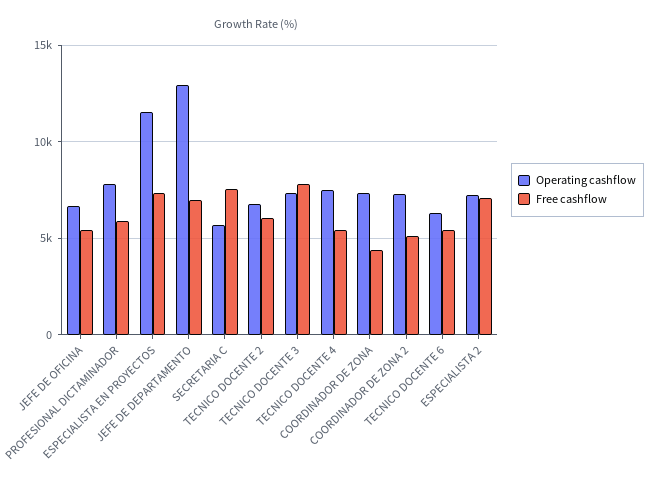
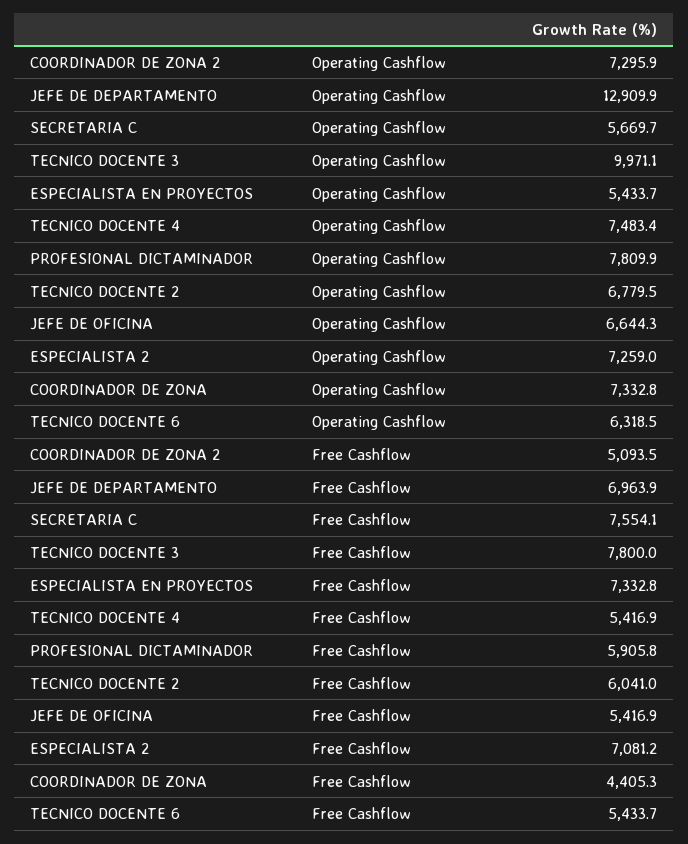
  {
    "Operating cashflow": {
      "JEFE DE OFICINA": 6644.3,
      "PROFESIONAL DICTAMINADOR": 7809.9,
-     "ESPECIALISTA EN PROYECTOS": 11500,
+     "ESPECIALISTA EN PROYECTOS": 5433.7,
      "JEFE DE DEPARTAMENTO": 12909.9,
      "SECRETARIA C": 5669.7,
      "TECNICO DOCENTE 2": 6779.5,
-     "TECNICO DOCENTE 3": 7500,
+     "TECNICO DOCENTE 3": 9971.1,
      "TECNICO DOCENTE 4": 7483.4,
      "COORDINADOR DE ZONA": 7332.8,
      "COORDINADOR DE ZONA 2": 7295.9,
      "TECNICO DOCENTE 6": 6318.5,
      "ESPECIALISTA 2": 7259
    },
    "Free cashflow": {
      "JEFE DE OFICINA": 5416.9,
      "PROFESIONAL DICTAMINADOR": 5905.8,
      "ESPECIALISTA EN PROYECTOS": 7332.8,
      "JEFE DE DEPARTAMENTO": 6963.9,
      "SECRETARIA C": 7554.1,
      "TECNICO DOCENTE 2": 6041,
      "TECNICO DOCENTE 3": 7800,
      "TECNICO DOCENTE 4": 5416.9,
      "COORDINADOR DE ZONA": 4405.3,
      "COORDINADOR DE ZONA 2": 5093.5,
      "TECNICO DOCENTE 6": 5433.7,
      "ESPECIALISTA 2": 7081.2
    }
  }

